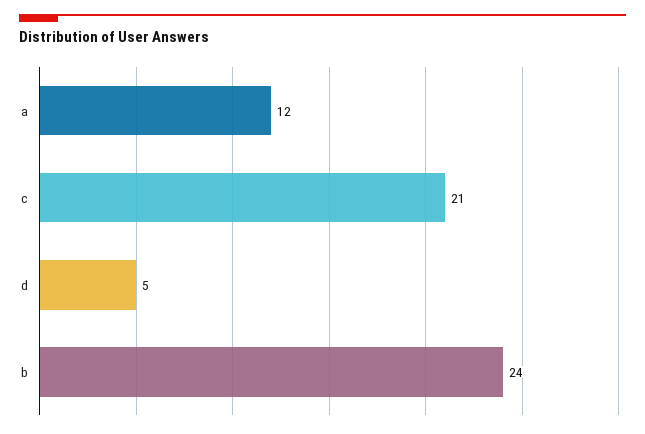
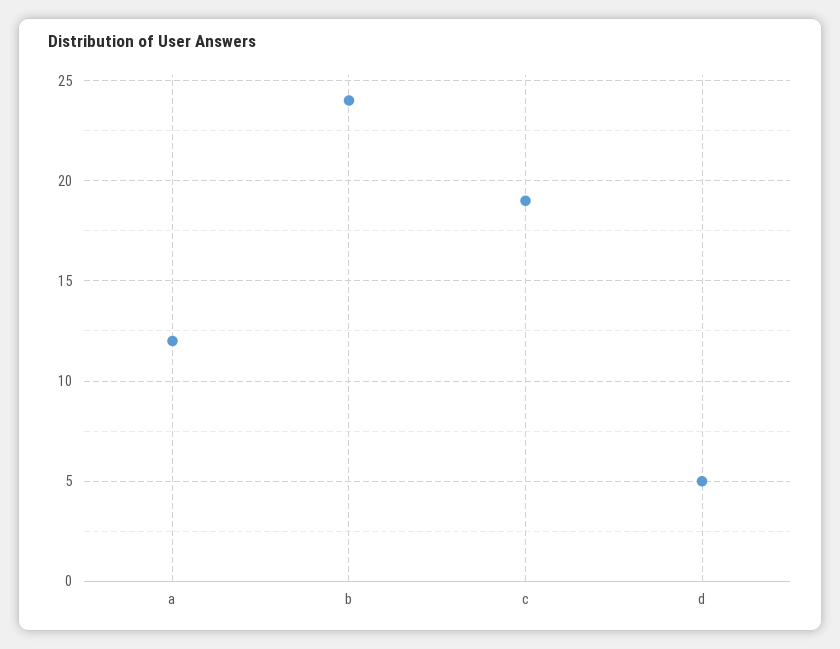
  {
    "a": 12,
-   "c": 21,
+   "c": 19,
    "d": 5,
    "b": 24
  }

